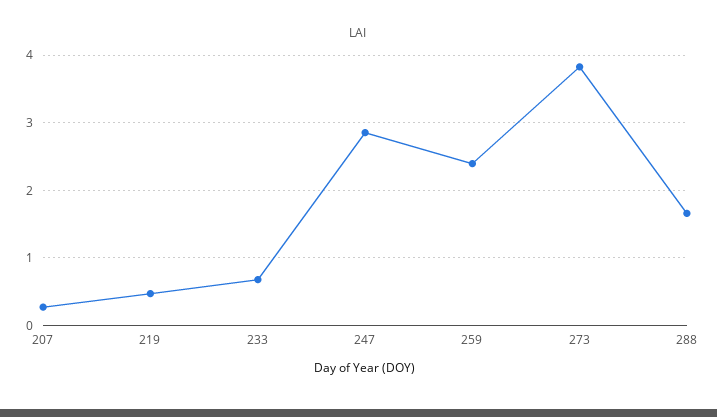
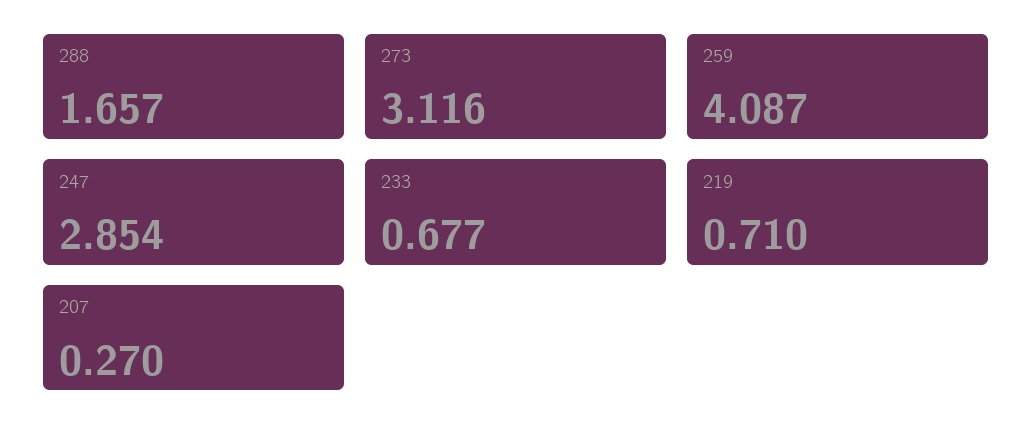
  {
    "207": 0.27,
-   "219": 0.5,
+   "219": 0.71,
    "233": 0.677,
    "247": 2.854,
-   "259": 2.4,
+   "259": 4.087,
-   "273": 3.8,
+   "273": 3.116,
    "288": 1.657
  }

